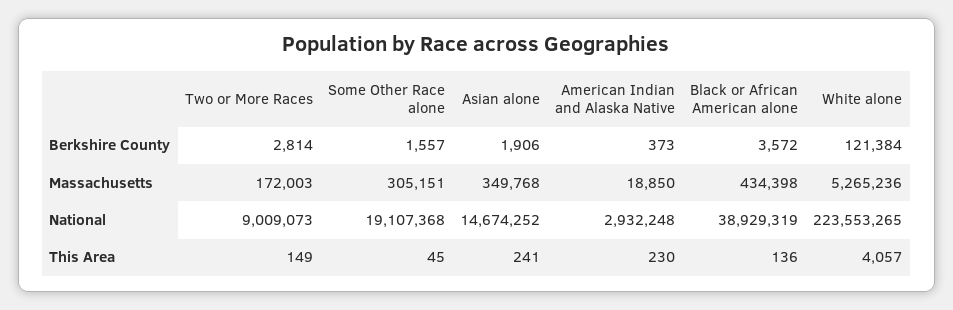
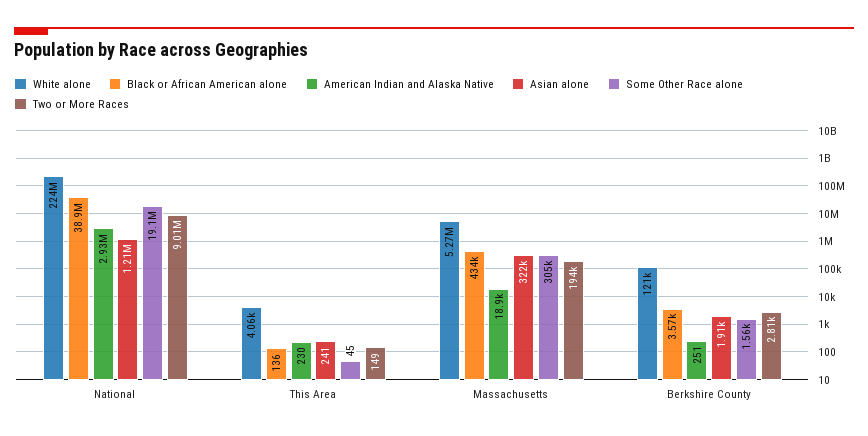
  {
    "Two or More Races": {
      "Berkshire County": 2814,
-     "Massachusetts": 172003,
+     "Massachusetts": 194000,
      "National": 9009073,
      "This Area": 149
    },
    "Some Other Race alone": {
      "Berkshire County": 1557,
      "Massachusetts": 305151,
      "National": 19107368,
      "This Area": 45
    },
    "Asian alone": {
      "Berkshire County": 1906,
-     "Massachusetts": 349768,
+     "Massachusetts": 322000,
-     "National": 14674252,
+     "National": 1210000,
      "This Area": 241
    },
    "American Indian and Alaska Native": {
-     "Berkshire County": 373,
+     "Berkshire County": 251,
      "Massachusetts": 18850,
      "National": 2932248,
      "This Area": 230
    },
    "Black or African American alone": {
      "Berkshire County": 3572,
      "Massachusetts": 434398,
      "National": 38929319,
      "This Area": 136
    },
    "White alone": {
      "Berkshire County": 121384,
      "Massachusetts": 5265236,
      "National": 223553265,
      "This Area": 4057
    }
  }

